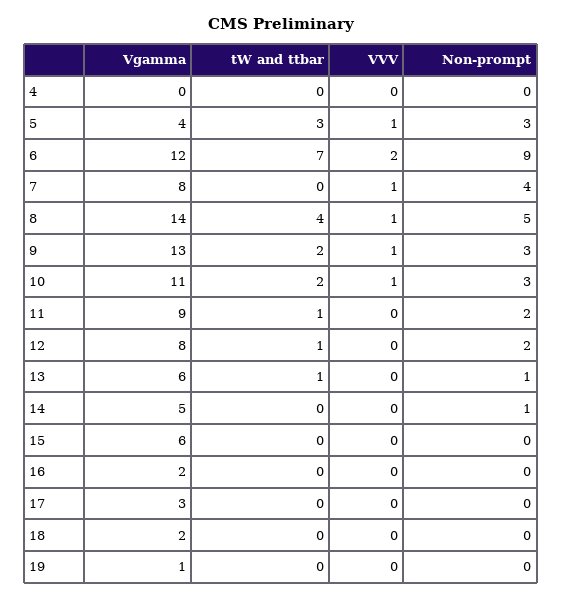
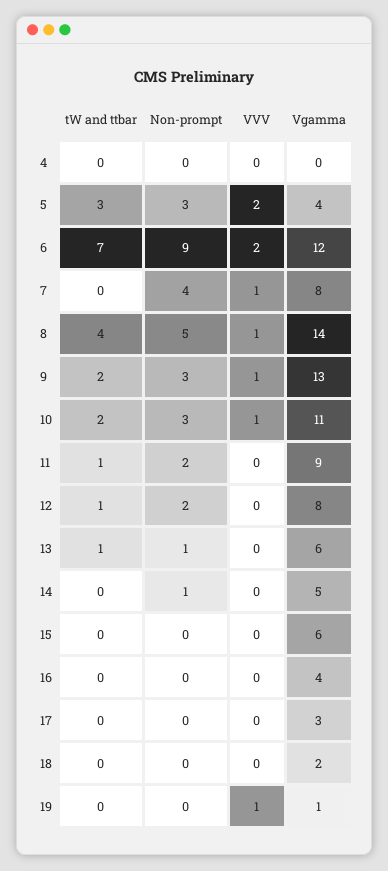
  {
    "Vgamma": {
      "4": 0,
      "5": 4,
      "6": 12,
      "7": 8,
      "8": 14,
      "9": 13,
      "10": 11,
      "11": 9,
      "12": 8,
      "13": 6,
      "14": 5,
      "15": 6,
-     "16": 2,
+     "16": 4,
      "17": 3,
      "18": 2,
      "19": 1
    },
    "tW and ttbar": {
      "4": 0,
      "5": 3,
      "6": 7,
      "7": 0,
      "8": 4,
      "9": 2,
      "10": 2,
      "11": 1,
      "12": 1,
      "13": 1,
      "14": 0,
      "15": 0,
      "16": 0,
      "17": 0,
      "18": 0,
      "19": 0
    },
    "VVV": {
      "4": 0,
-     "5": 1,
+     "5": 2,
      "6": 2,
      "7": 1,
      "8": 1,
      "9": 1,
      "10": 1,
      "11": 0,
      "12": 0,
      "13": 0,
      "14": 0,
      "15": 0,
      "16": 0,
      "17": 0,
      "18": 0,
-     "19": 0
+     "19": 1
    },
    "Non-prompt": {
      "4": 0,
      "5": 3,
      "6": 9,
      "7": 4,
      "8": 5,
      "9": 3,
      "10": 3,
      "11": 2,
      "12": 2,
      "13": 1,
      "14": 1,
      "15": 0,
      "16": 0,
      "17": 0,
      "18": 0,
      "19": 0
    }
  }

